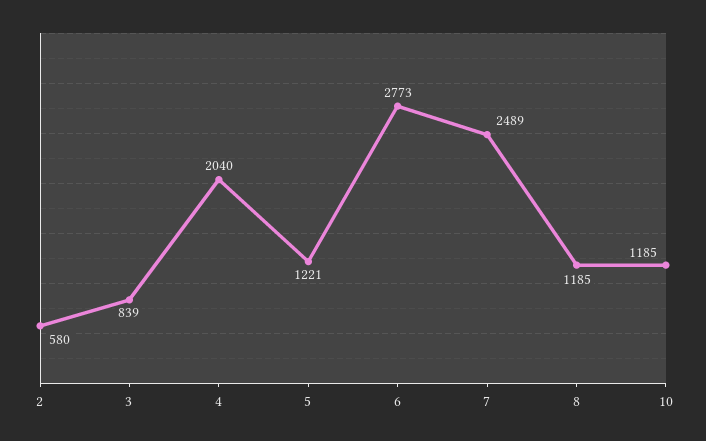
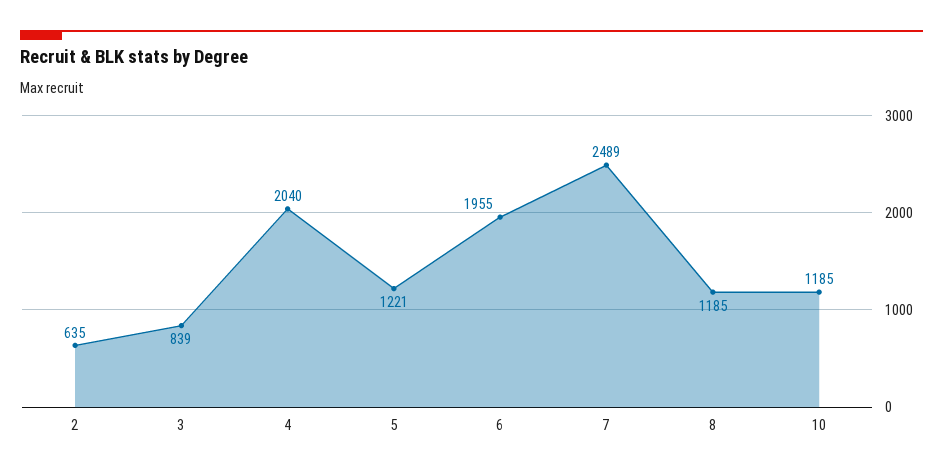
  {
-   "2": 580,
+   "2": 635,
    "3": 839,
    "4": 2040,
    "5": 1221,
-   "6": 2773,
+   "6": 1955,
    "7": 2489,
    "8": 1185,
    "10": 1185
  }

